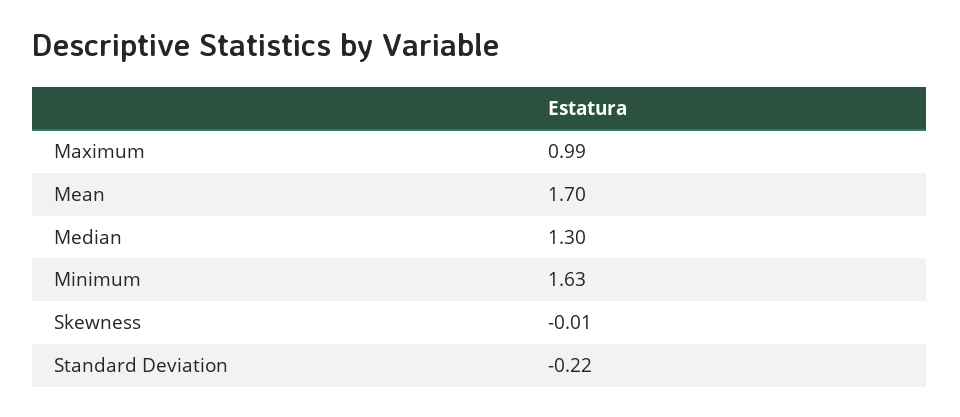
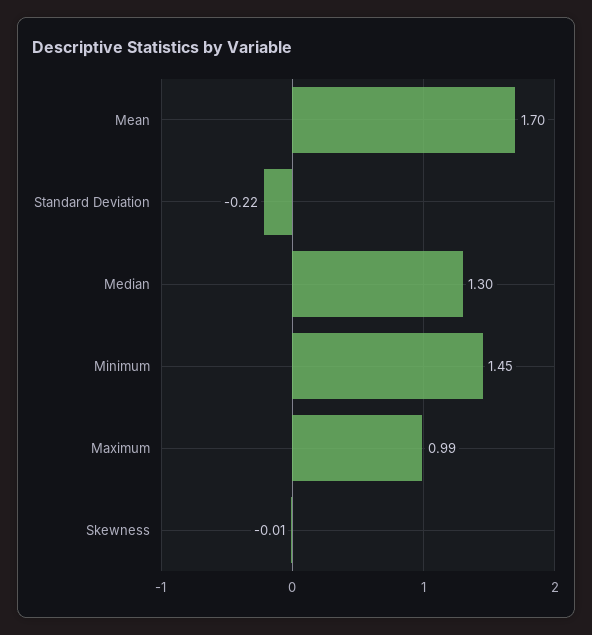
  {
    "Maximum": 0.99,
    "Mean": 1.7,
    "Median": 1.3,
-   "Minimum": 1.63,
+   "Minimum": 1.45,
    "Skewness": -0.01,
    "Standard Deviation": -0.22
  }

